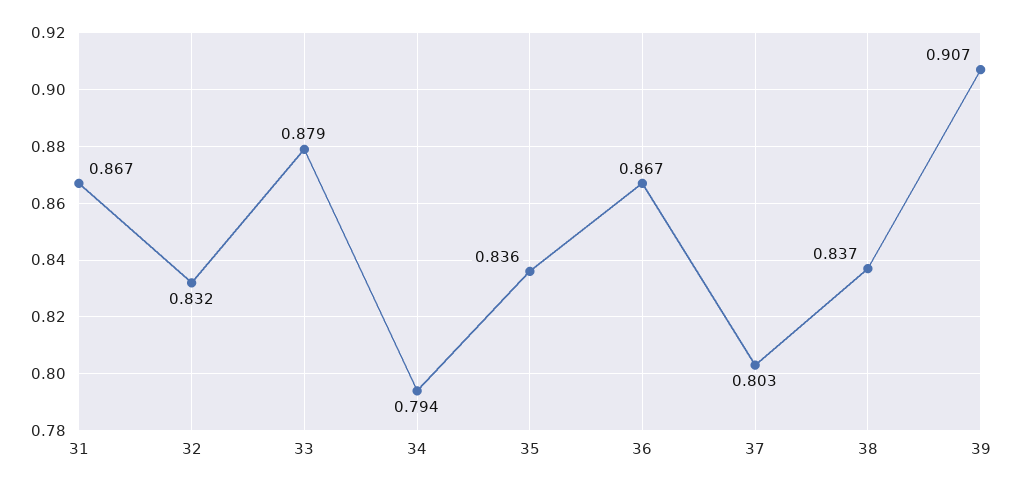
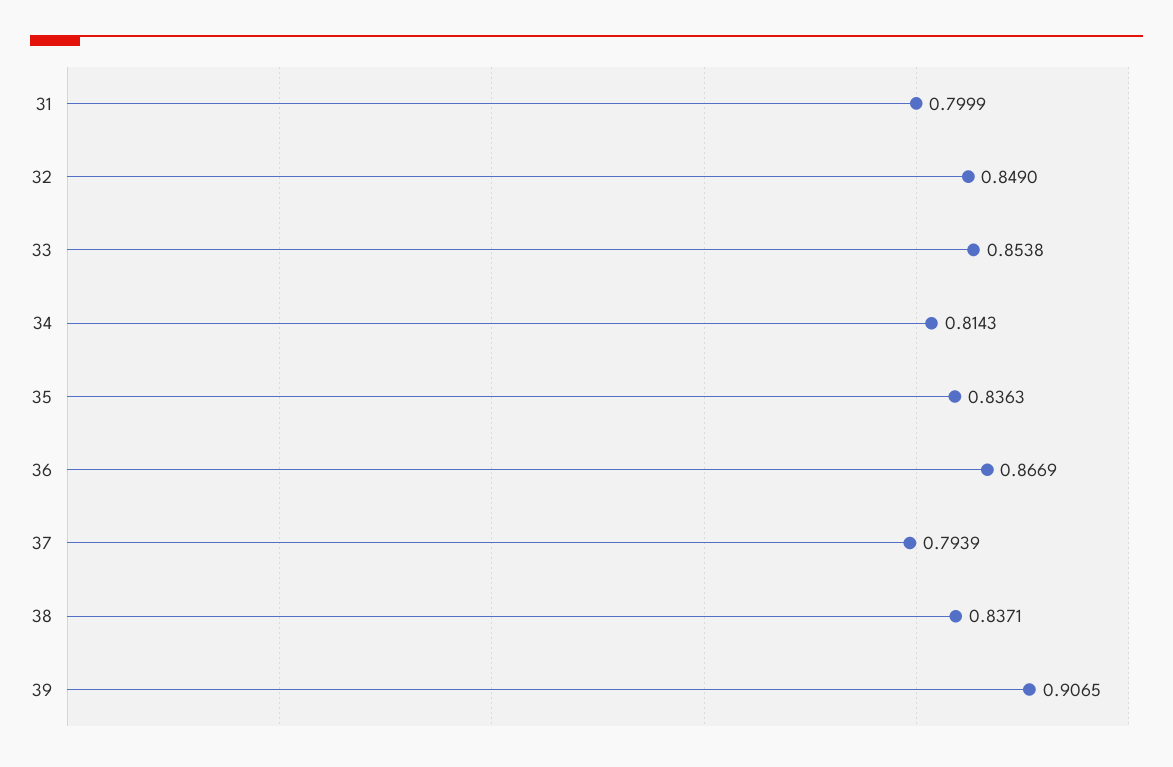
  {
-   "31": 0.867,
+   "31": 0.7999,
-   "32": 0.832,
+   "32": 0.849,
-   "33": 0.879,
+   "33": 0.8538,
-   "34": 0.794,
+   "34": 0.8143,
    "35": 0.8363,
    "36": 0.8669,
-   "37": 0.803,
+   "37": 0.7939,
    "38": 0.8371,
    "39": 0.9065
  }

